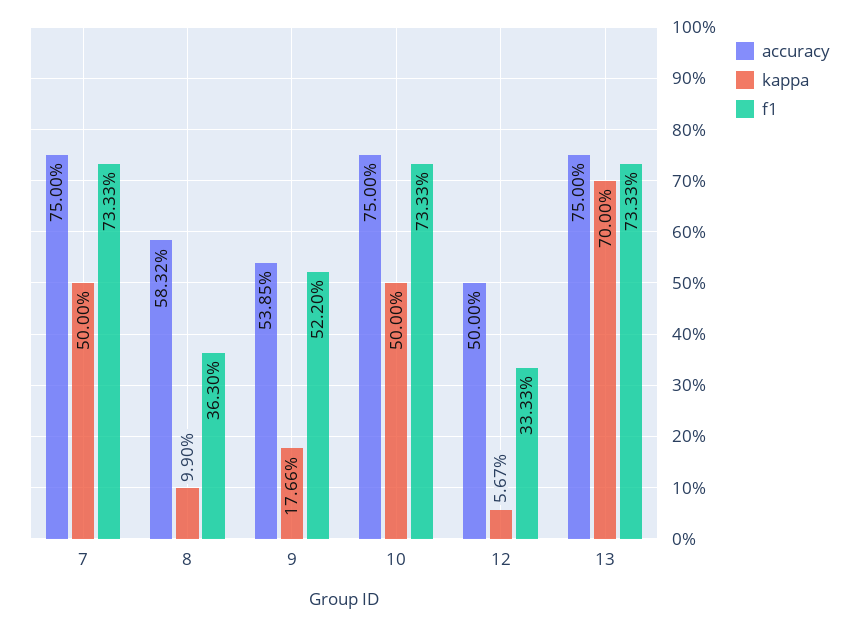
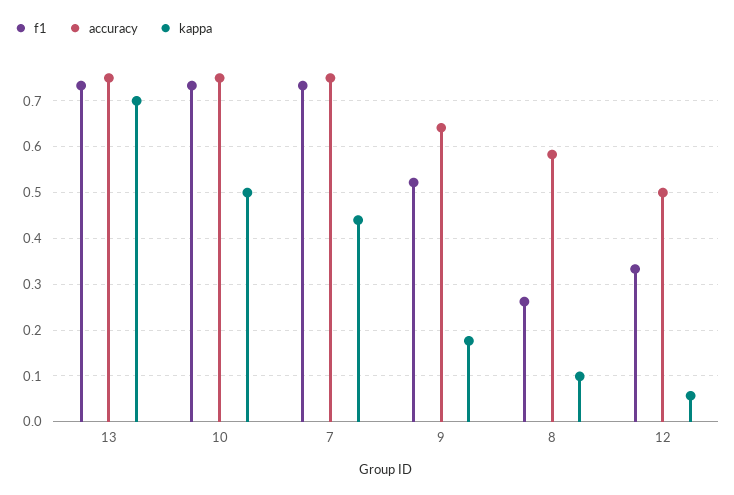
  {
    "accuracy": {
      "7": 0.75,
      "8": 0.5832,
-     "9": 0.5385,
+     "9": 0.64,
      "10": 0.75,
      "12": 0.5,
      "13": 0.75
    },
    "kappa": {
-     "7": 0.5,
+     "7": 0.44,
      "8": 0.099,
      "9": 0.1766,
      "10": 0.5,
      "12": 0.0567,
      "13": 0.7
    },
    "f1": {
      "7": 0.7333,
-     "8": 0.363,
+     "8": 0.26,
      "9": 0.522,
      "10": 0.7333,
      "12": 0.3333,
      "13": 0.7333
    }
  }

